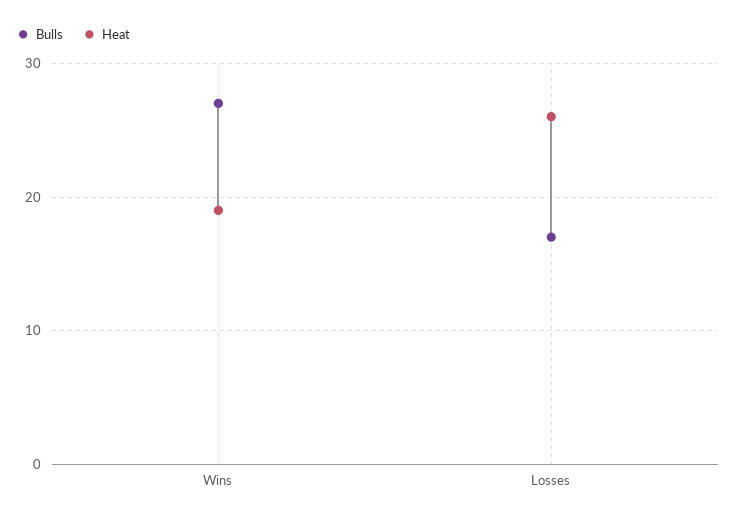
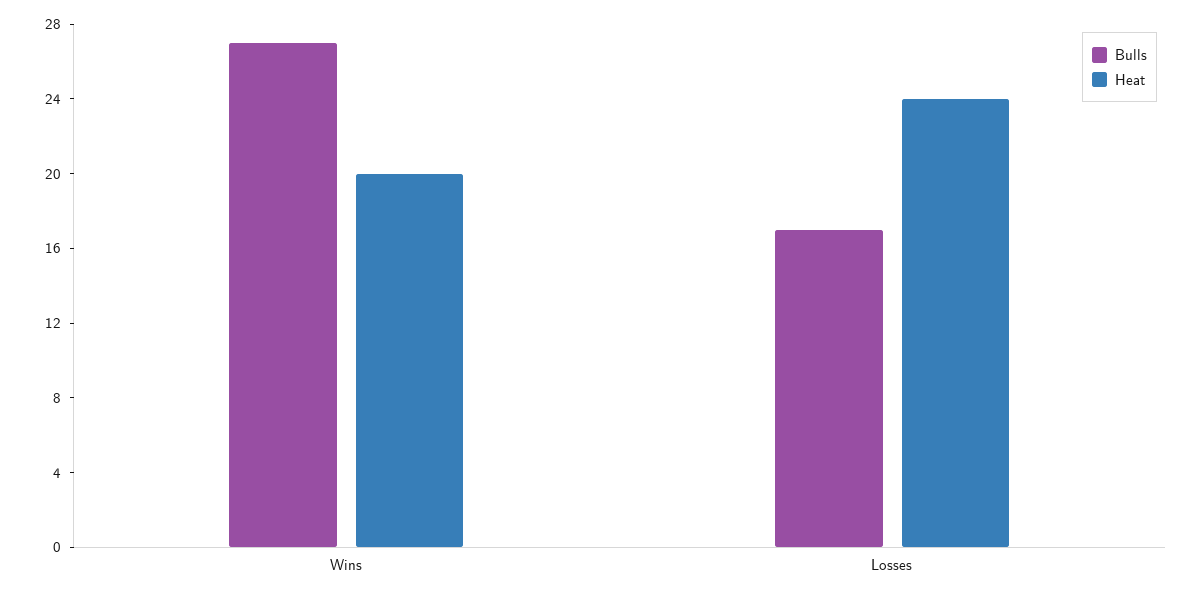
  {
    "Bulls": {
      "Wins": 27,
      "Losses": 17
    },
    "Heat": {
-     "Wins": 19,
+     "Wins": 20,
-     "Losses": 26
+     "Losses": 24
    }
  }

